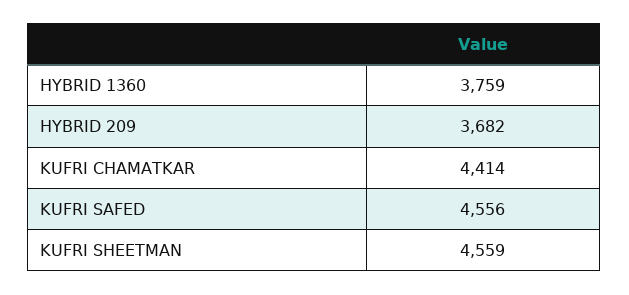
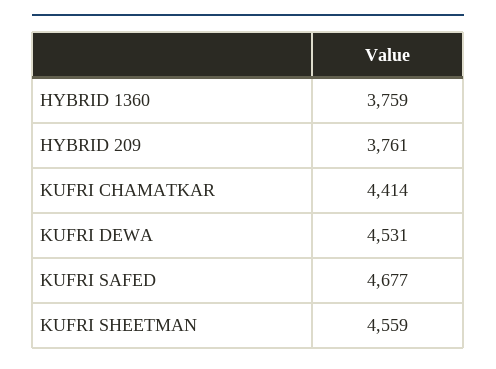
  {
    "HYBRID 1360": 3759,
-   "HYBRID 209": 3682,
+   "HYBRID 209": 3761,
    "KUFRI CHAMATKAR": 4414,
-   "KUFRI SAFED": 4556,
+   "KUFRI SAFED": 4677,
-   "KUFRI SHEETMAN": 4559
+   "KUFRI SHEETMAN": 4559,
+   "KUFRI DEWA": 4531
  }

